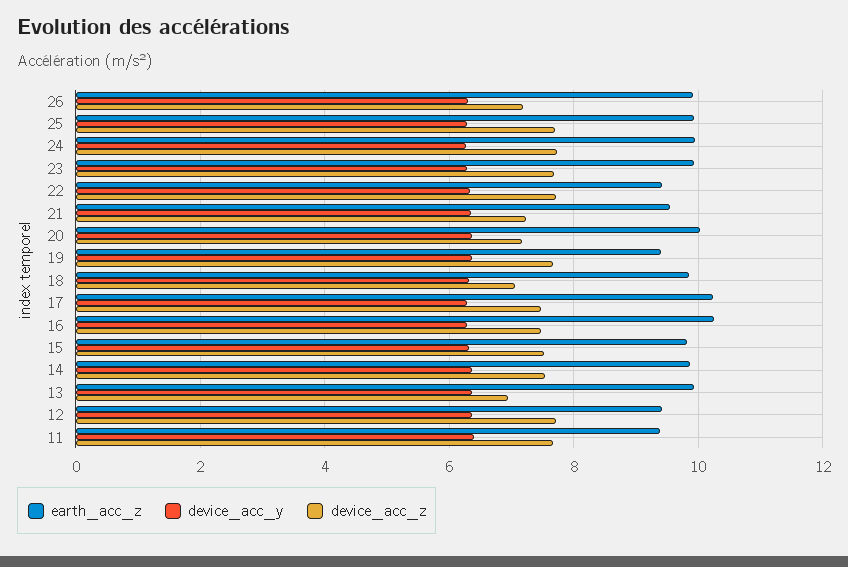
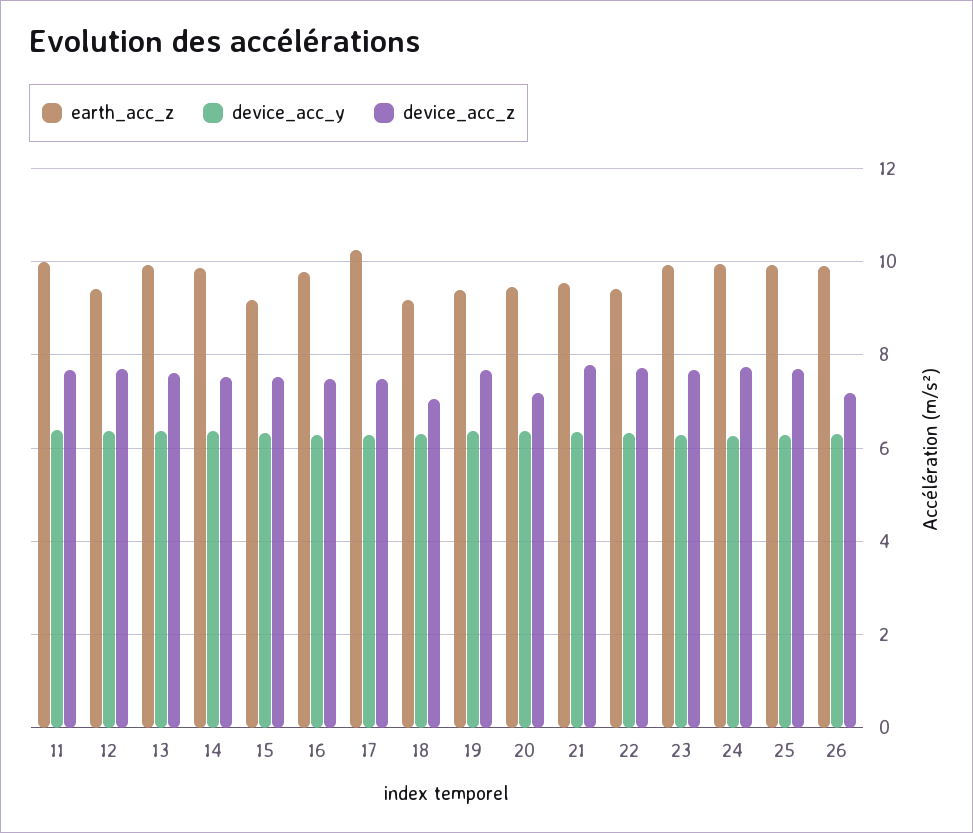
  {
    "earth_acc_z": {
      "26": 10,
      "25": 10,
      "24": 10,
      "23": 10,
      "22": 9.4,
      "21": 9.6,
-     "20": 10,
+     "20": 9.4,
      "19": 9.4,
-     "18": 9.8,
+     "18": 9.2,
      "17": 10.2,
-     "16": 10.2,
+     "16": 9.8,
-     "15": 9.8,
+     "15": 9.2,
      "14": 9.8,
      "13": 10,
      "12": 9.4,
-     "11": 9.4
+     "11": 10
    },
    "device_acc_y": {
      "26": 6.4,
      "25": 6.2,
      "24": 6.2,
      "23": 6.2,
      "22": 6.4,
      "21": 6.4,
      "20": 6.4,
      "19": 6.4,
      "18": 6.4,
      "17": 6.2,
      "16": 6.2,
      "15": 6.4,
      "14": 6.4,
      "13": 6.4,
      "12": 6.4,
      "11": 6.4
    },
    "device_acc_z": {
      "26": 7.2,
      "25": 7.6,
      "24": 7.8,
      "23": 7.6,
      "22": 7.8,
-     "21": 7.2,
+     "21": 7.8,
      "20": 7.2,
      "19": 7.6,
      "18": 7,
      "17": 7.4,
      "16": 7.4,
      "15": 7.6,
      "14": 7.6,
-     "13": 7,
+     "13": 7.6,
      "12": 7.8,
      "11": 7.6
    }
  }

